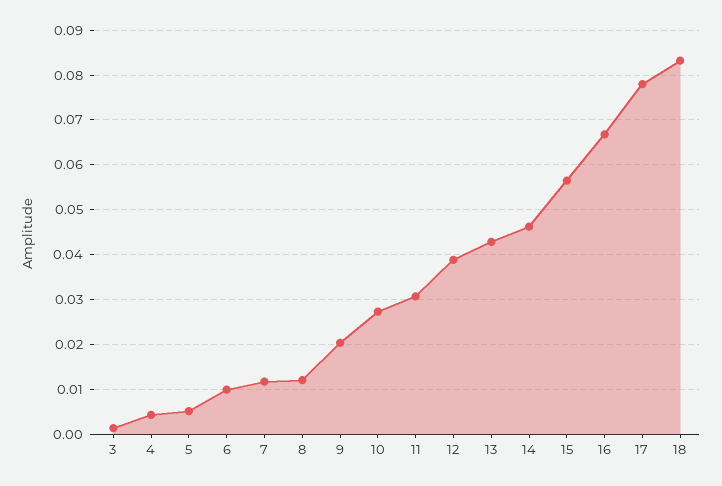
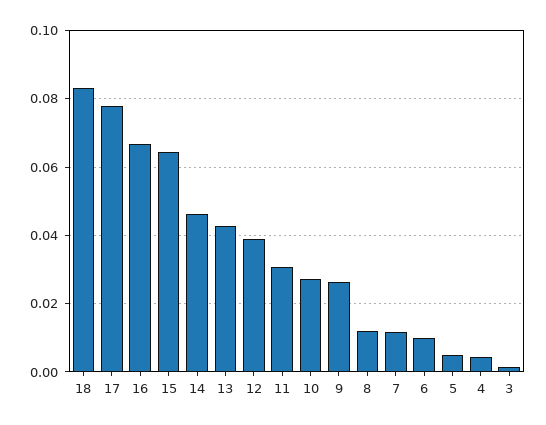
  {
    "3": 0.002,
    "4": 0.004,
    "5": 0.006,
    "6": 0.01,
    "7": 0.012,
    "8": 0.012,
-   "9": 0.02,
+   "9": 0.026,
    "10": 0.028,
    "11": 0.03,
    "12": 0.038,
    "13": 0.042,
    "14": 0.046,
-   "15": 0.056,
+   "15": 0.064,
    "16": 0.066,
    "17": 0.078,
    "18": 0.084
  }

